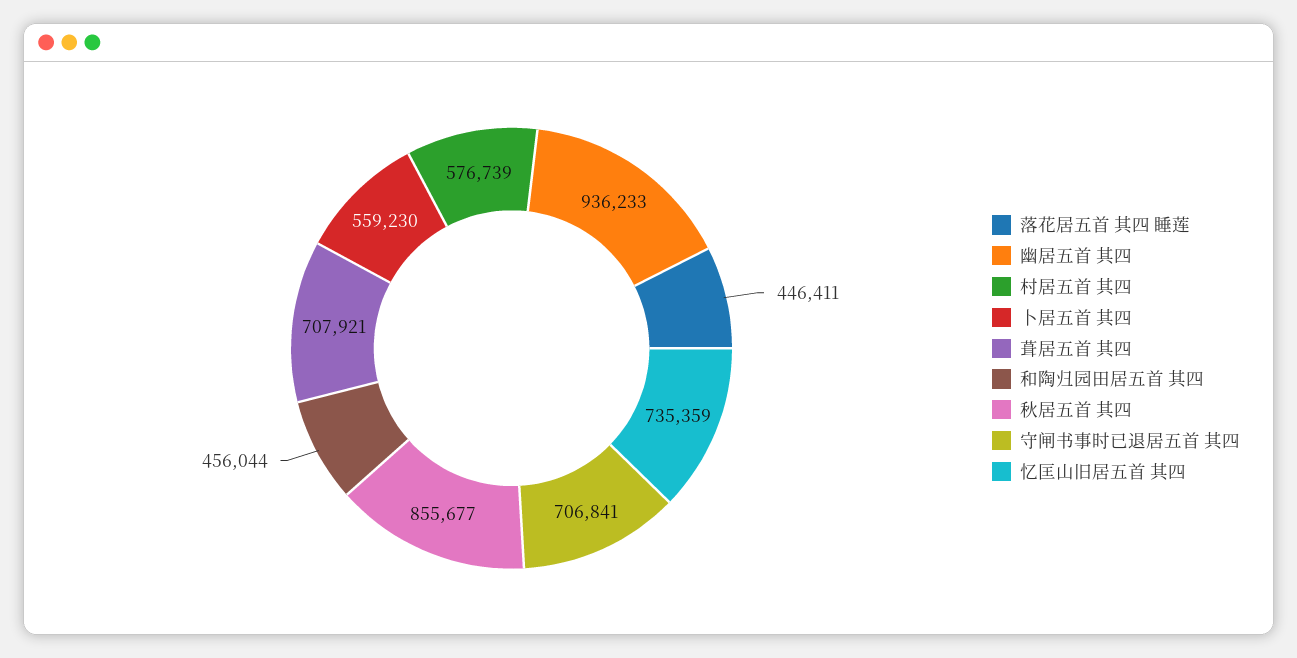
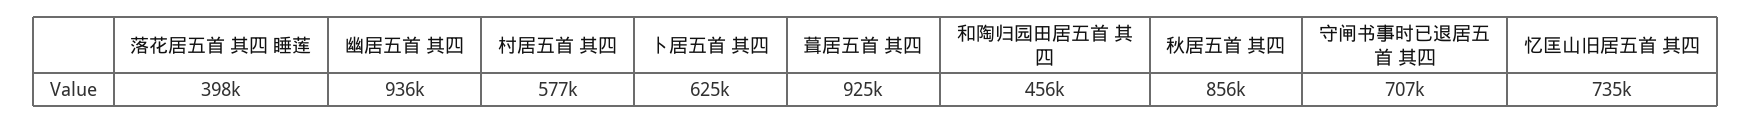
  {
-   "落花居五首 其四 睡莲": 446411,
+   "落花居五首 其四 睡莲": 398000,
    "幽居五首 其四": 936233,
    "村居五首 其四": 576739,
-   "卜居五首 其四": 559230,
+   "卜居五首 其四": 625000,
-   "葺居五首 其四": 707921,
+   "葺居五首 其四": 925000,
    "和陶归园田居五首 其四": 456044,
    "秋居五首 其四": 855677,
    "守闸书事时已退居五首 其四": 706841,
    "忆匡山旧居五首 其四": 735359
  }

